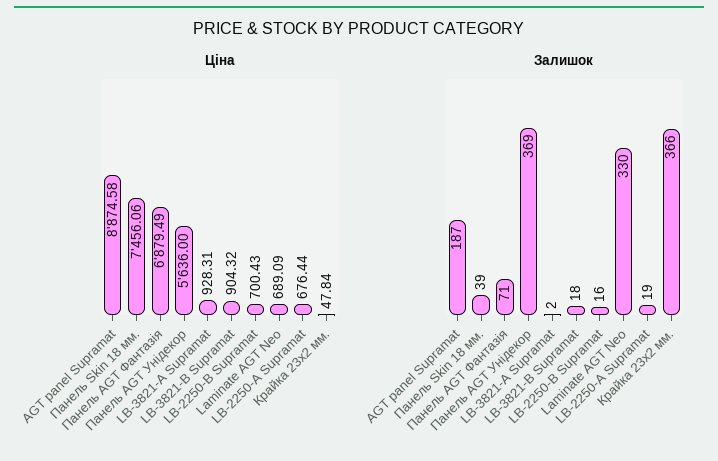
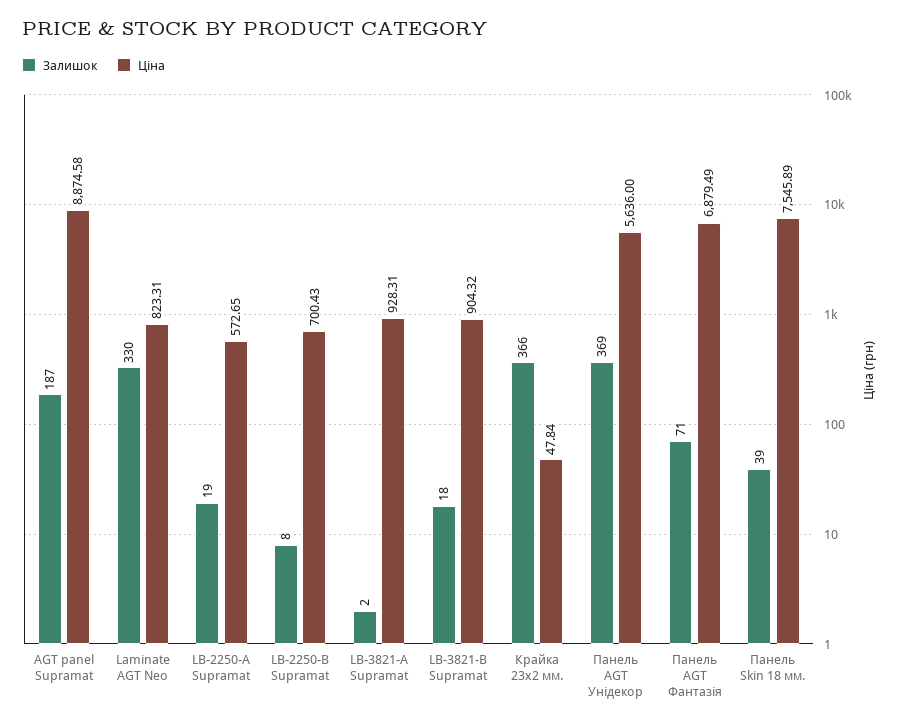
  {
    "Ціна": {
      "AGT panel Supramat": 8874.58,
-     "Панель Skin 18 мм.": 7456.06,
+     "Панель Skin 18 мм.": 7545.89,
      "Панель AGT Фантазія": 6879.49,
      "Панель AGT Унідекор": 5636,
      "LB-3821-А Supramat": 928.31,
      "LB-3821-В Supramat": 904.32,
      "LB-2250-В Supramat": 700.43,
-     "Laminate AGT Neo": 689.09,
+     "Laminate AGT Neo": 823.31,
-     "LB-2250-А Supramat": 676.44,
+     "LB-2250-А Supramat": 572.65,
      "Крайка 23x2 мм.": 47.84
    },
    "Залишок": {
      "AGT panel Supramat": 187,
      "Панель Skin 18 мм.": 39,
      "Панель AGT Фантазія": 71,
      "Панель AGT Унідекор": 369,
      "LB-3821-А Supramat": 2,
      "LB-3821-В Supramat": 18,
-     "LB-2250-В Supramat": 16,
+     "LB-2250-В Supramat": 8,
      "Laminate AGT Neo": 330,
      "LB-2250-А Supramat": 19,
      "Крайка 23x2 мм.": 366
    }
  }

